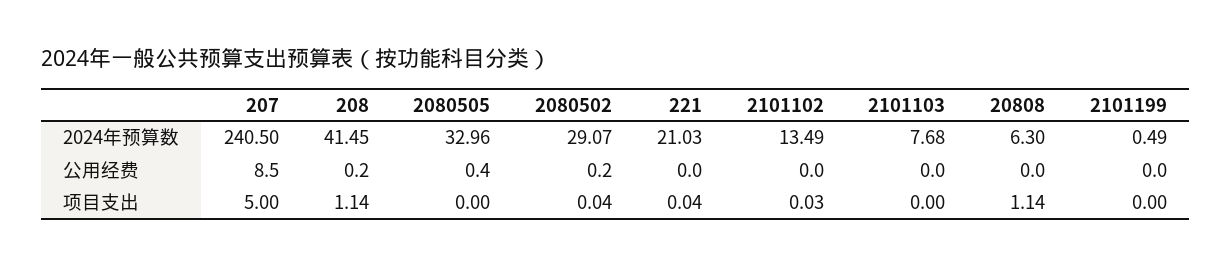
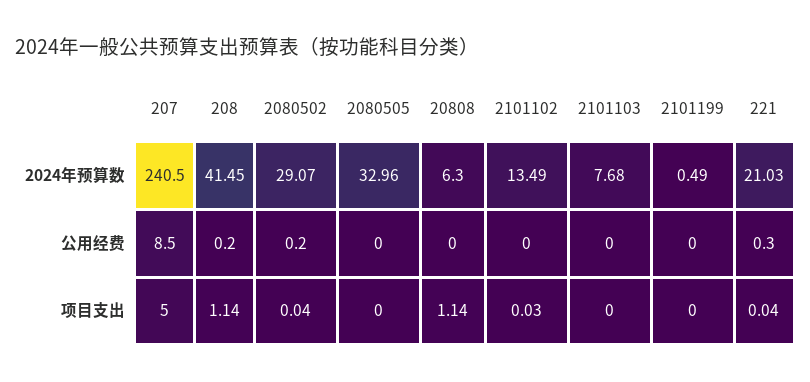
  {
    "207": {
      "2024年预算数": 240.5,
      "公用经费": 8.5,
      "项目支出": 5
    },
    "208": {
      "2024年预算数": 41.45,
      "公用经费": 0.2,
      "项目支出": 1.14
    },
    "2080505": {
      "2024年预算数": 32.96,
-     "公用经费": 0.4,
+     "公用经费": 0,
      "项目支出": 0
    },
    "2080502": {
      "2024年预算数": 29.07,
      "公用经费": 0.2,
      "项目支出": 0.04
    },
    "221": {
      "2024年预算数": 21.03,
-     "公用经费": 0,
+     "公用经费": 0.3,
      "项目支出": 0.04
    },
    "2101102": {
      "2024年预算数": 13.49,
      "公用经费": 0,
      "项目支出": 0.03
    },
    "2101103": {
      "2024年预算数": 7.68,
      "公用经费": 0,
      "项目支出": 0
    },
    "20808": {
      "2024年预算数": 6.3,
      "公用经费": 0,
      "项目支出": 1.14
    },
    "2101199": {
      "2024年预算数": 0.49,
      "公用经费": 0,
      "项目支出": 0
    }
  }

